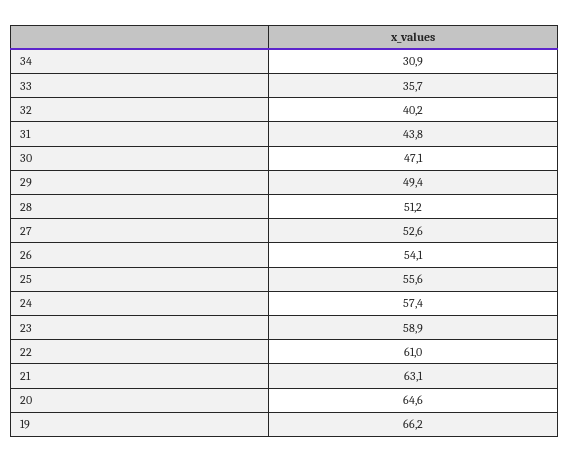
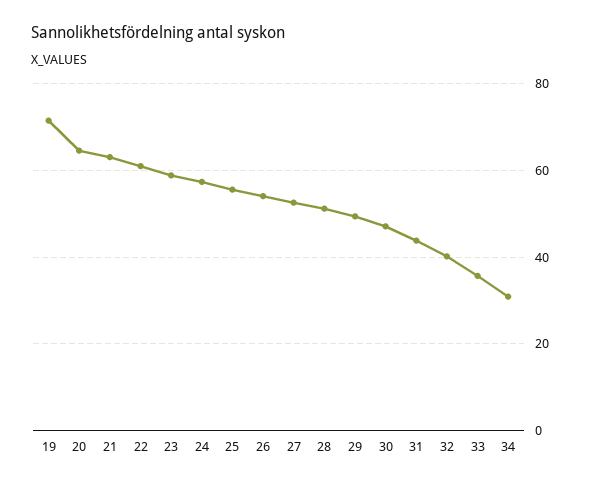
  {
    "34": 30.9,
    "33": 35.7,
    "32": 40.2,
    "31": 43.8,
    "30": 47.1,
    "29": 49.4,
    "28": 51.2,
    "27": 52.6,
    "26": 54.1,
    "25": 55.6,
    "24": 57.4,
    "23": 58.9,
    "22": 61,
    "21": 63.1,
    "20": 64.6,
-   "19": 66.2
+   "19": 72
  }

